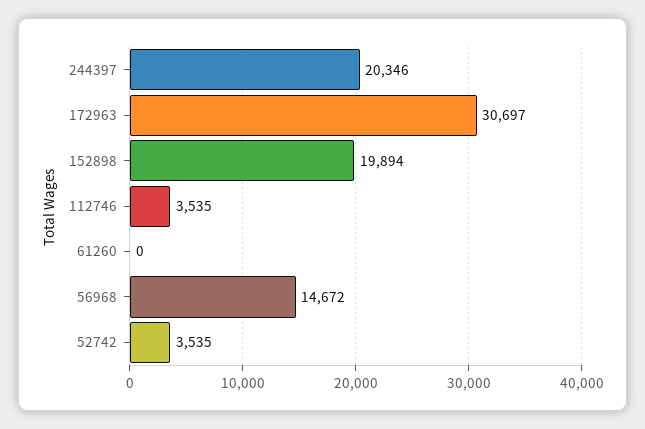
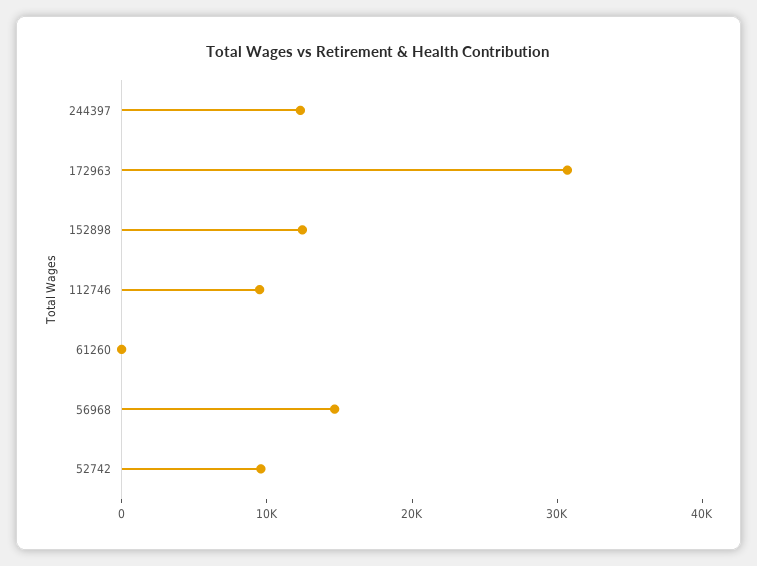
  {
-   "244397": 20346,
+   "244397": 12000,
    "172963": 30697,
-   "152898": 19894,
+   "152898": 12000,
-   "112746": 3535,
+   "112746": 10000,
    "61260": 0,
    "56968": 14672,
-   "52742": 3535
+   "52742": 10000
  }

